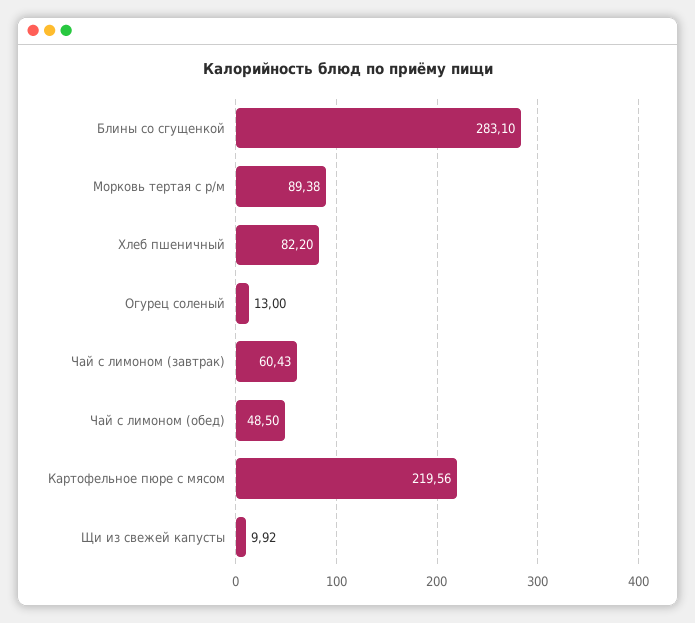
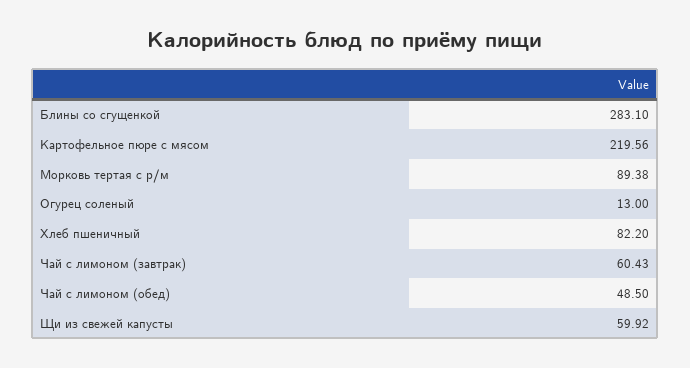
  {
    "Блины со сгущенкой": 283.1,
    "Морковь тертая с р/м": 89.38,
    "Хлеб пшеничный": 82.2,
    "Огурец соленый": 13,
    "Чай с лимоном (завтрак)": 60.43,
    "Чай с лимоном (обед)": 48.5,
    "Картофельное пюре с мясом": 219.56,
-   "Щи из свежей капусты": 9.92
+   "Щи из свежей капусты": 59.92
  }

